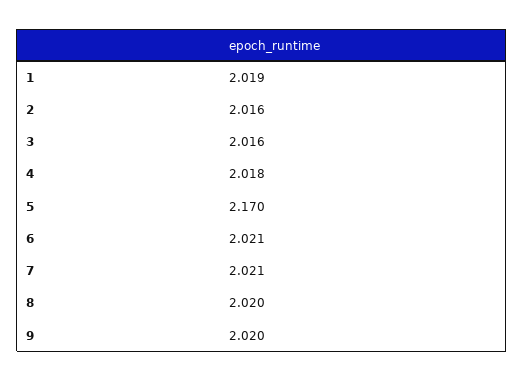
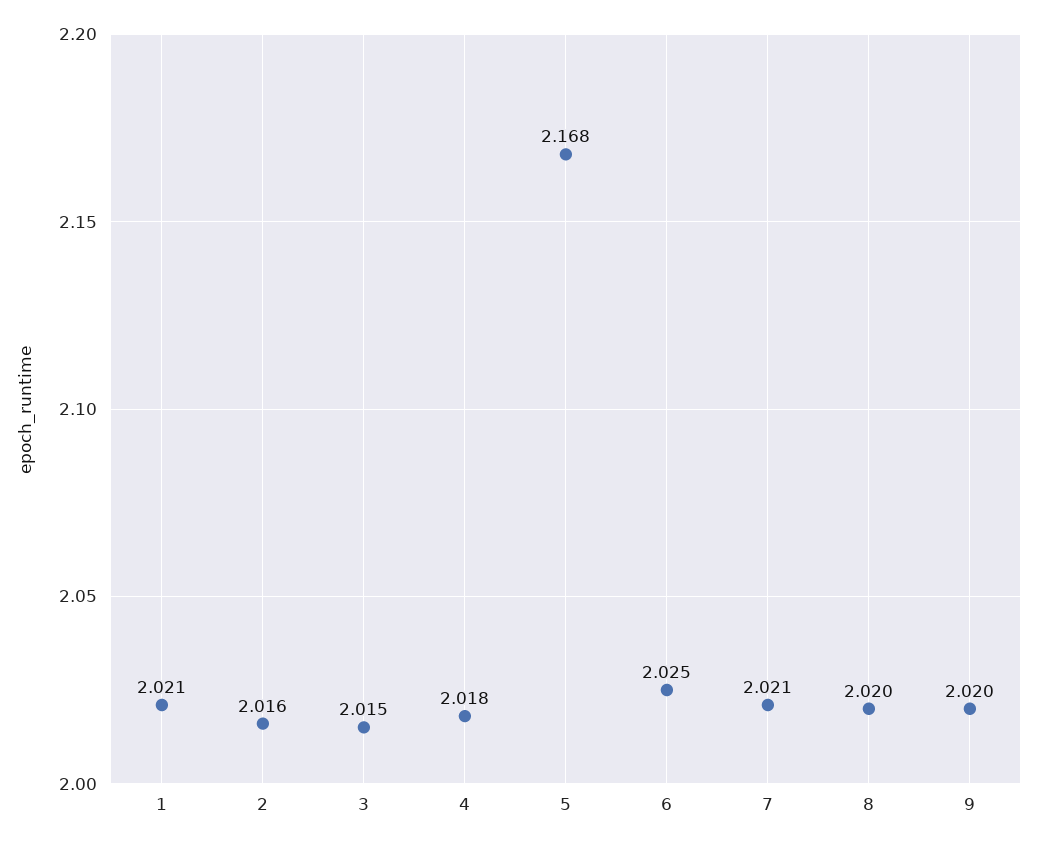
  {
-   "1": 2.019,
+   "1": 2.021,
    "2": 2.016,
-   "3": 2.016,
+   "3": 2.015,
    "4": 2.018,
-   "5": 2.17,
+   "5": 2.168,
-   "6": 2.021,
+   "6": 2.025,
    "7": 2.021,
    "8": 2.02,
    "9": 2.02
  }

